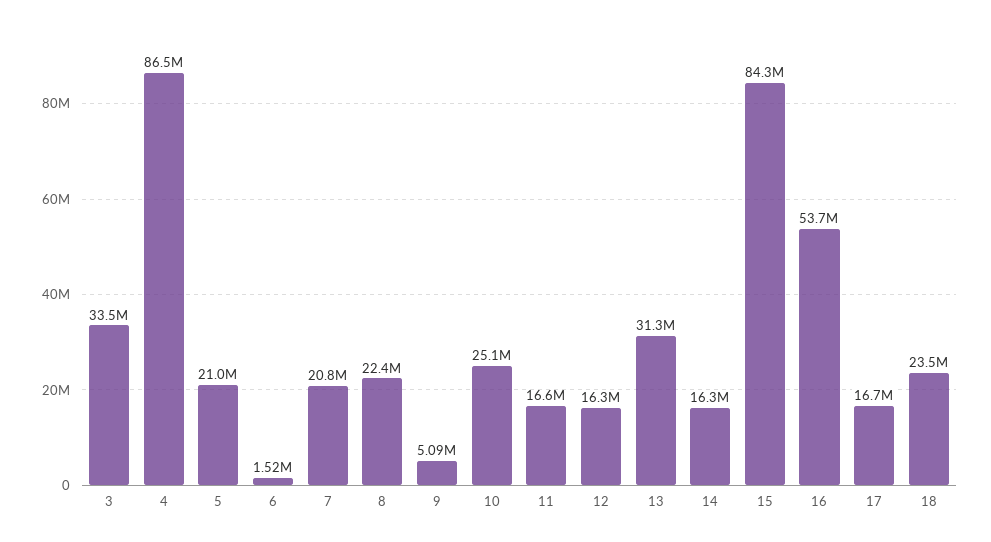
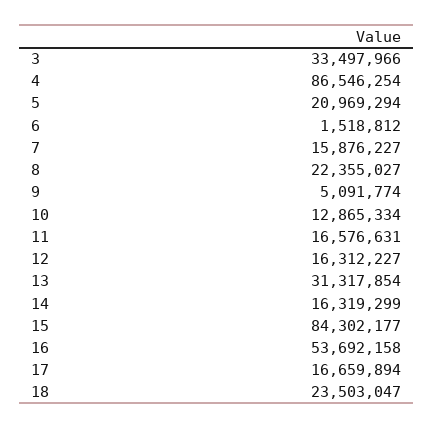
  {
    "3": 33497966,
    "4": 86546254,
    "5": 20969294,
    "6": 1518812,
-   "7": 20800000,
+   "7": 15876227,
    "8": 22355027,
    "9": 5091774,
-   "10": 25100000,
+   "10": 12865334,
    "11": 16576631,
    "12": 16312227,
    "13": 31317854,
    "14": 16319299,
    "15": 84302177,
    "16": 53692158,
    "17": 16659894,
    "18": 23503047
  }

